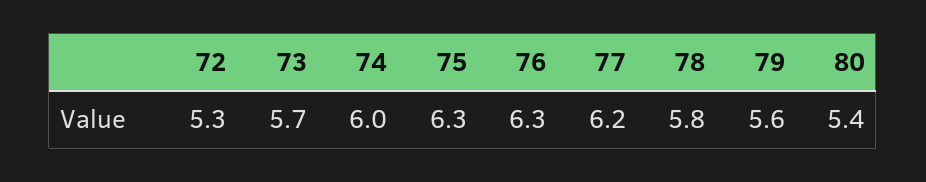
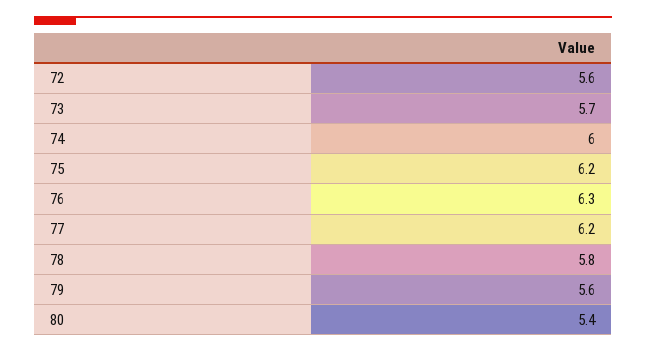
  {
-   "72": 5.3,
+   "72": 5.6,
    "73": 5.7,
    "74": 6,
-   "75": 6.3,
+   "75": 6.2,
    "76": 6.3,
    "77": 6.2,
    "78": 5.8,
    "79": 5.6,
    "80": 5.4
  }

